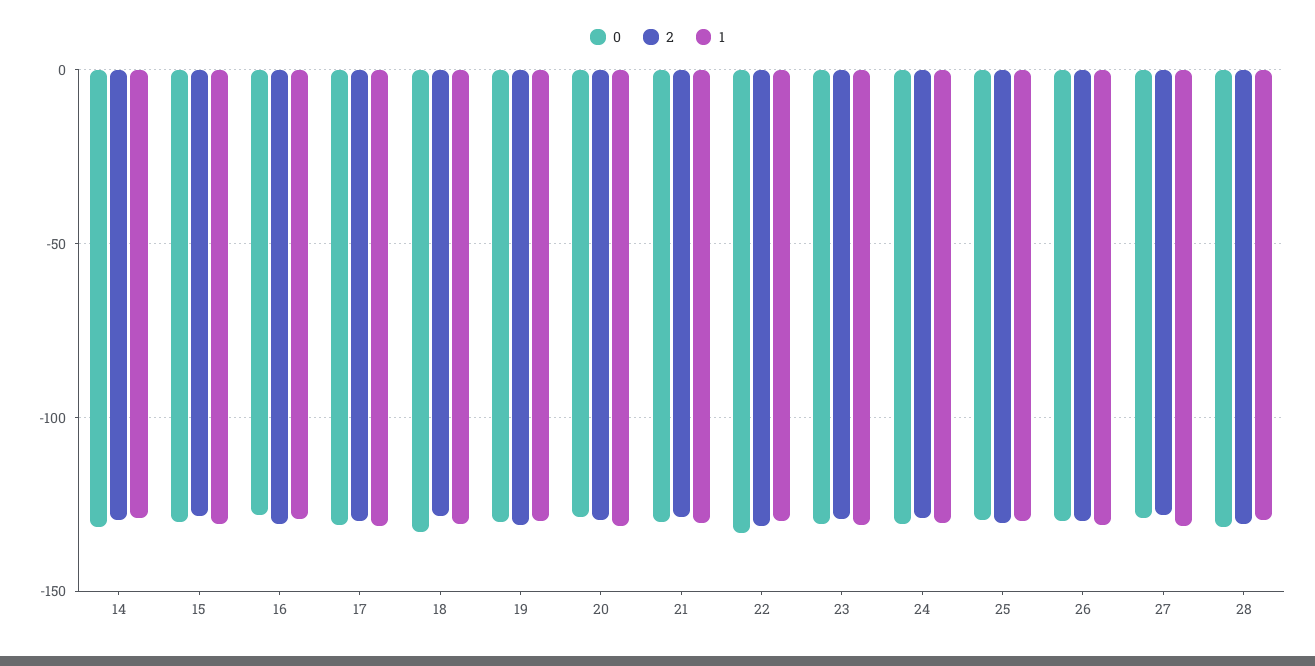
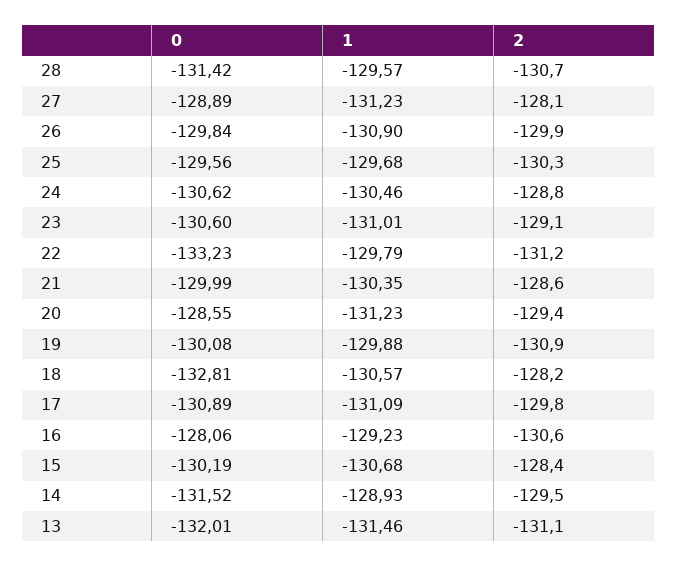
  {
    "0": {
      "14": -131.52,
      "15": -130.19,
      "16": -128.06,
      "17": -130.89,
      "18": -132.81,
      "19": -130.08,
      "20": -128.55,
      "21": -129.99,
      "22": -133.23,
      "23": -130.6,
      "24": -130.62,
      "25": -129.56,
      "26": -129.84,
      "27": -128.89,
-     "28": -131.42
+     "28": -131.42,
+     "13": -132.01
    },
    "2": {
      "14": -129.5,
      "15": -128.4,
      "16": -130.6,
      "17": -129.8,
      "18": -128.2,
      "19": -130.9,
      "20": -129.4,
      "21": -128.6,
      "22": -131.2,
      "23": -129.1,
      "24": -128.8,
      "25": -130.3,
      "26": -129.9,
      "27": -128.1,
-     "28": -130.7
+     "28": -130.7,
+     "13": -131.1
    },
    "1": {
      "14": -128.93,
      "15": -130.68,
      "16": -129.23,
      "17": -131.09,
      "18": -130.57,
      "19": -129.88,
      "20": -131.23,
      "21": -130.35,
      "22": -129.79,
      "23": -131.01,
      "24": -130.46,
      "25": -129.68,
      "26": -130.9,
      "27": -131.23,
-     "28": -129.57
+     "28": -129.57,
+     "13": -131.46
    }
  }

